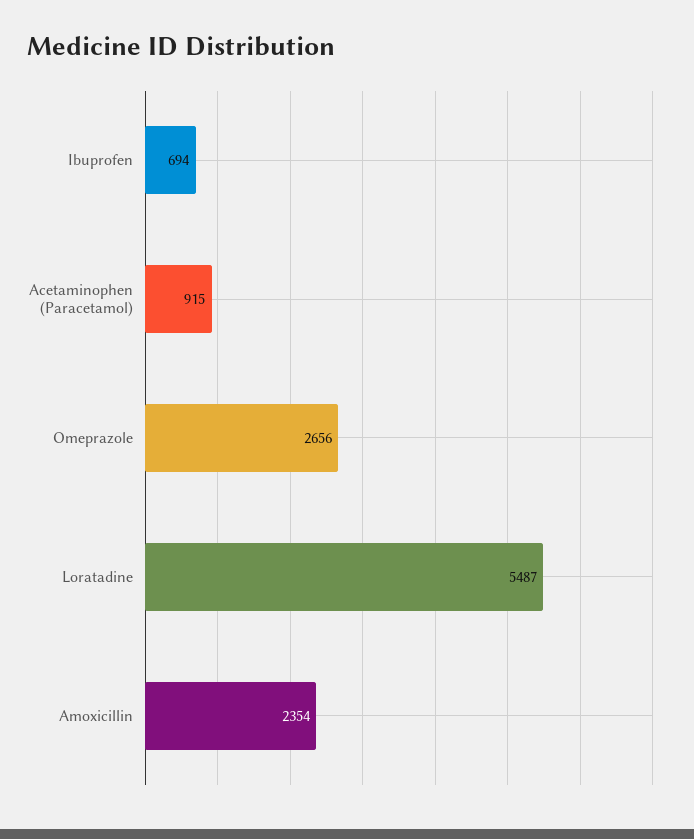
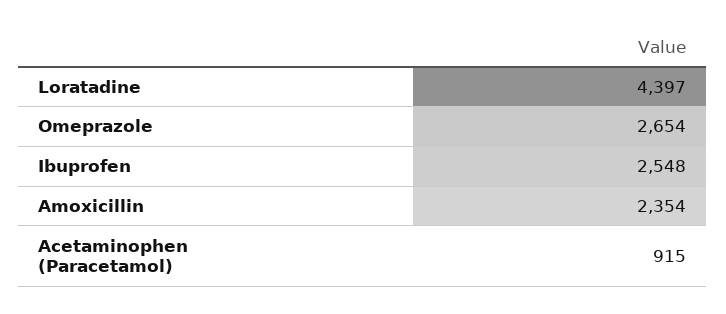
  {
-   "Ibuprofen": 694,
+   "Ibuprofen": 2548,
    "Acetaminophen (Paracetamol)": 915,
-   "Omeprazole": 2656,
+   "Omeprazole": 2654,
-   "Loratadine": 5487,
+   "Loratadine": 4397,
    "Amoxicillin": 2354
  }

